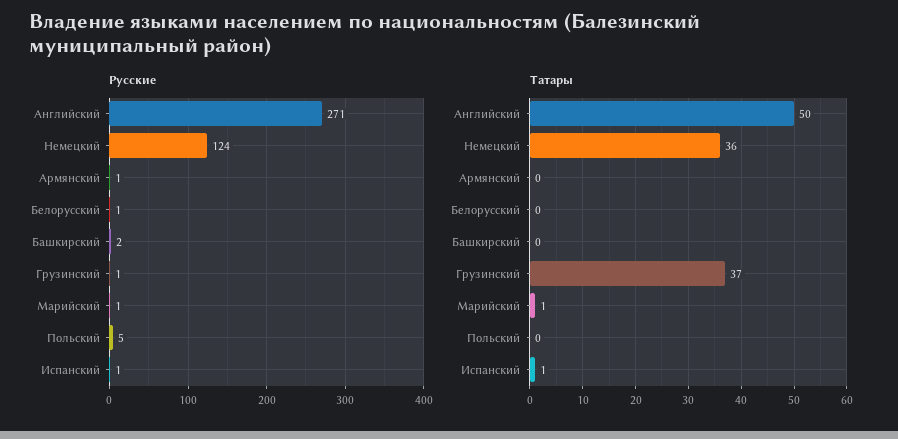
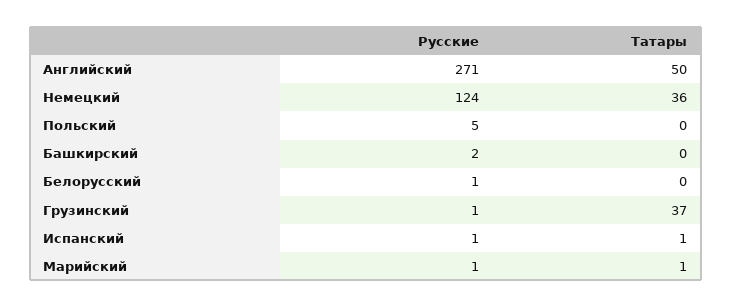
  {
    "Русские": {
      "Английский": 271,
      "Немецкий": 124,
-     "Армянский": 1,
      "Белорусский": 1,
      "Башкирский": 2,
      "Грузинский": 1,
      "Марийский": 1,
      "Польский": 5,
      "Испанский": 1
    },
    "Татары": {
      "Английский": 50,
      "Немецкий": 36,
-     "Армянский": 0,
      "Белорусский": 0,
      "Башкирский": 0,
      "Грузинский": 37,
      "Марийский": 1,
      "Польский": 0,
      "Испанский": 1
    }
  }

